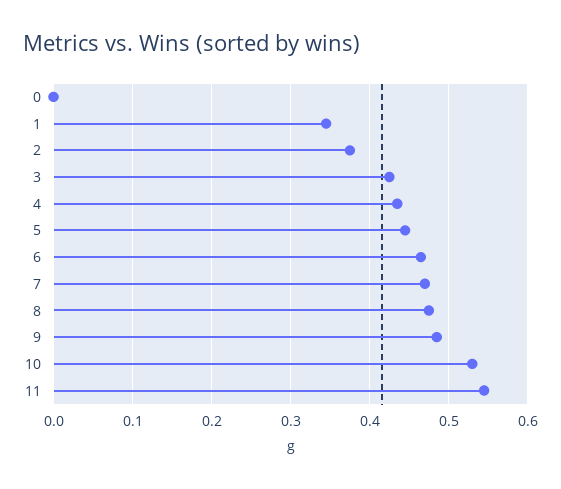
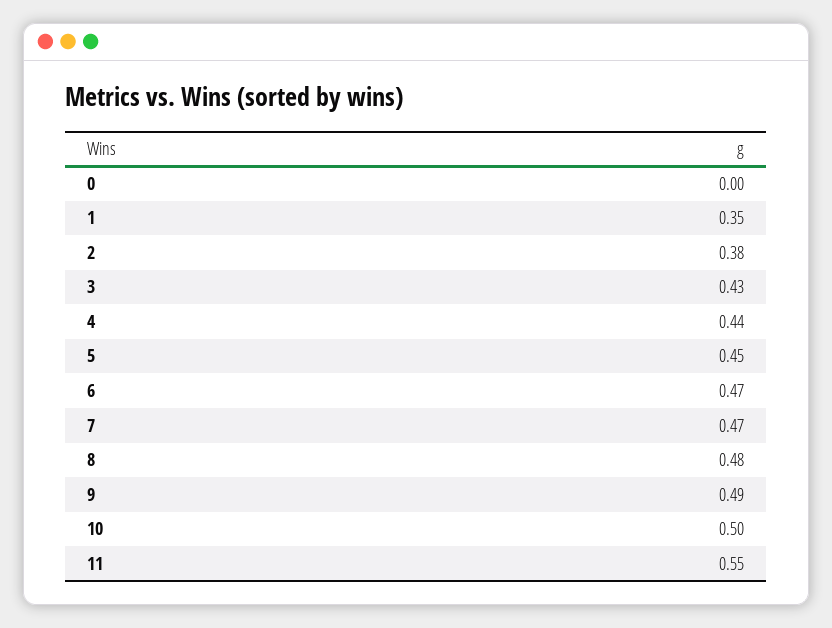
  {
    "0": 0,
    "1": 0.35,
    "2": 0.38,
    "3": 0.43,
    "4": 0.44,
    "5": 0.45,
    "6": 0.47,
    "7": 0.47,
    "8": 0.48,
    "9": 0.49,
-   "10": 0.53,
+   "10": 0.5,
    "11": 0.55
  }

